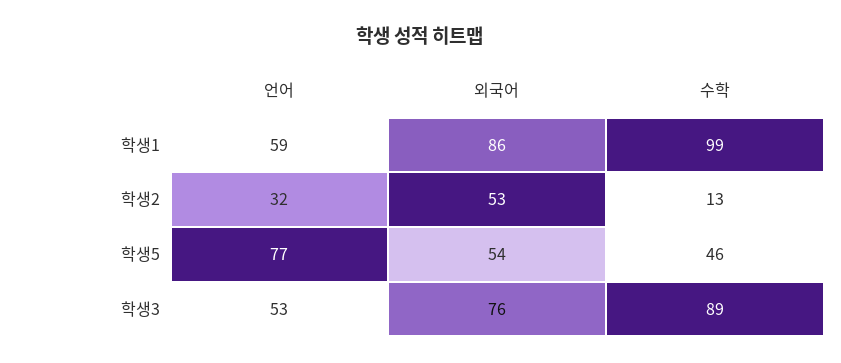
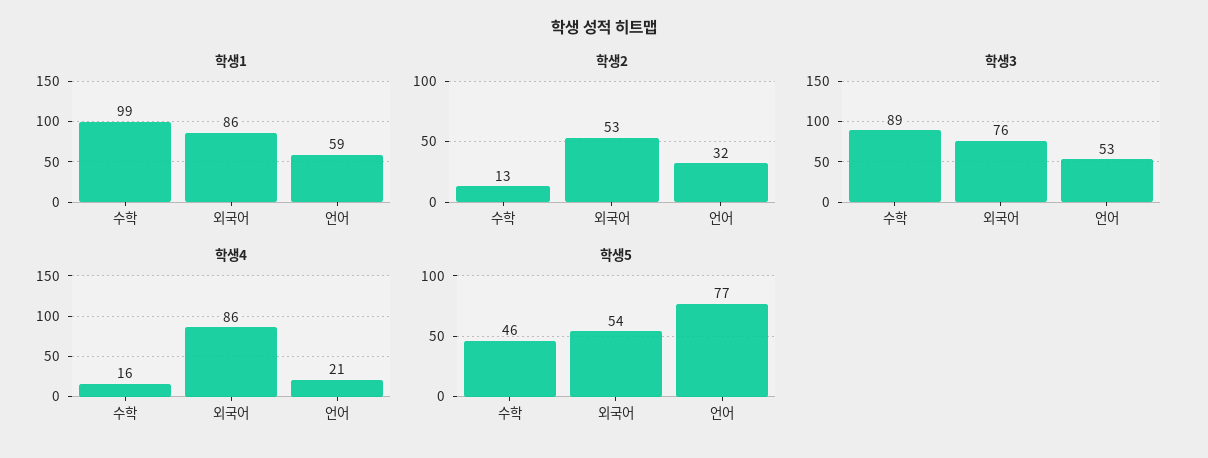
  {
    "학생1": {
      "언어": 59,
      "외국어": 86,
      "수학": 99
    },
    "학생2": {
      "언어": 32,
      "외국어": 53,
      "수학": 13
    },
    "학생5": {
      "언어": 77,
      "외국어": 54,
      "수학": 46
    },
    "학생3": {
      "언어": 53,
      "외국어": 76,
      "수학": 89
-   }
+   },
+   "학생4": {
+     "수학": 16,
+     "외국어": 86,
+     "언어": 21
+   }
  }

